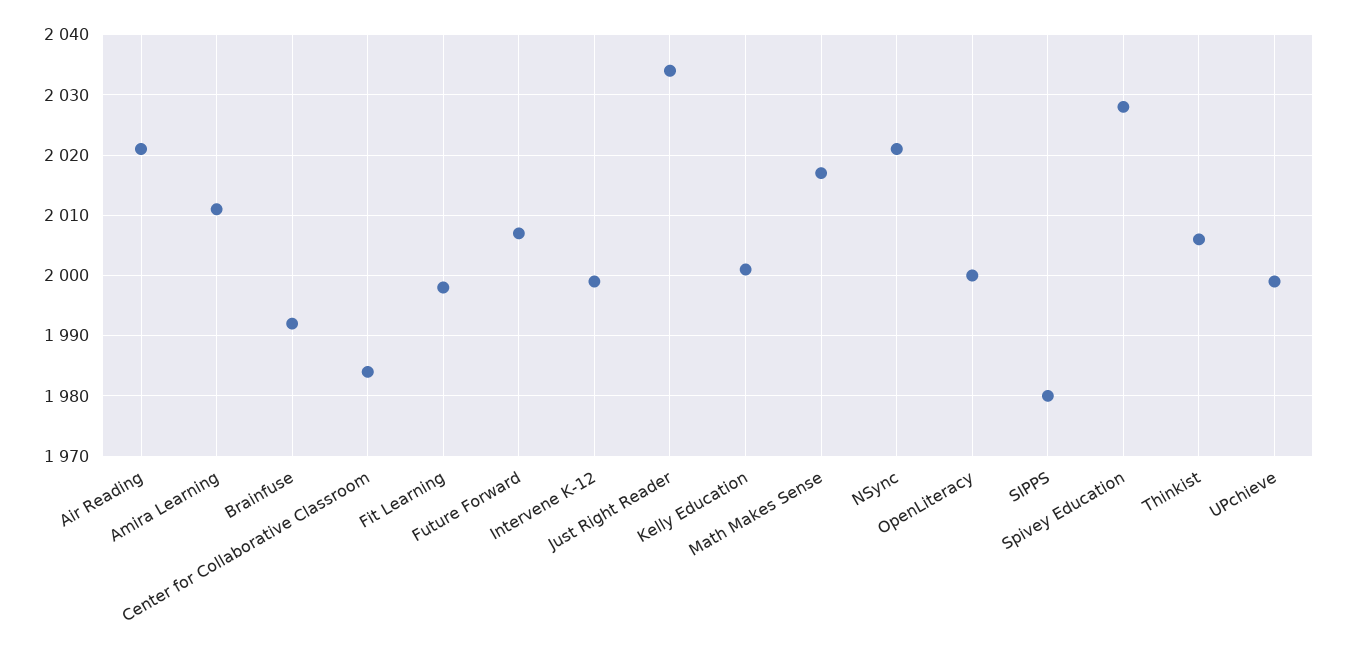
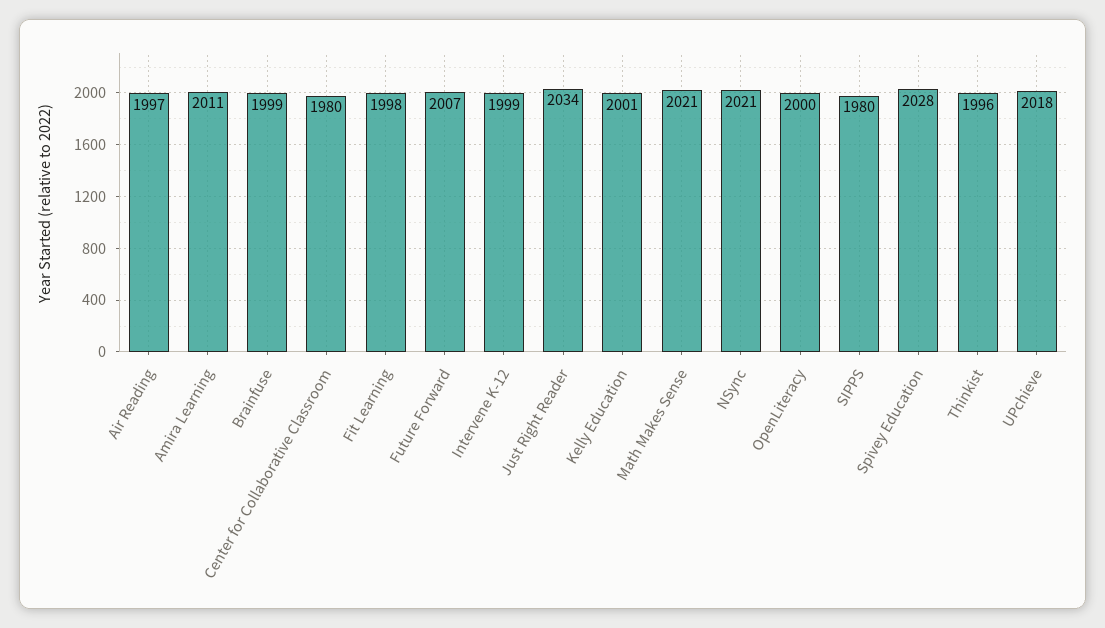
  {
-   "Air Reading": 2021,
+   "Air Reading": 1997,
    "Amira Learning": 2011,
-   "Brainfuse": 1992,
+   "Brainfuse": 1999,
-   "Center for Collaborative Classroom": 1984,
+   "Center for Collaborative Classroom": 1980,
    "Fit Learning": 1998,
    "Future Forward": 2007,
    "Intervene K-12": 1999,
    "Just Right Reader": 2034,
    "Kelly Education": 2001,
-   "Math Makes Sense": 2017,
+   "Math Makes Sense": 2021,
    "NSync": 2021,
    "OpenLiteracy": 2000,
    "SIPPS": 1980,
    "Spivey Education": 2028,
-   "Thinkist": 2006,
+   "Thinkist": 1996,
-   "UPchieve": 1999
+   "UPchieve": 2018
  }

